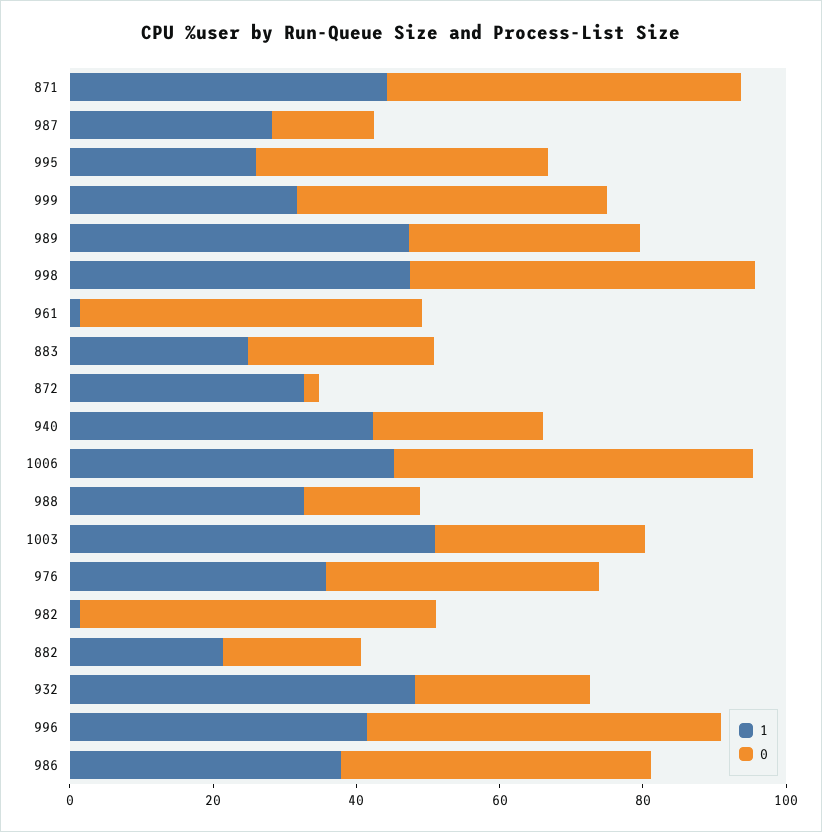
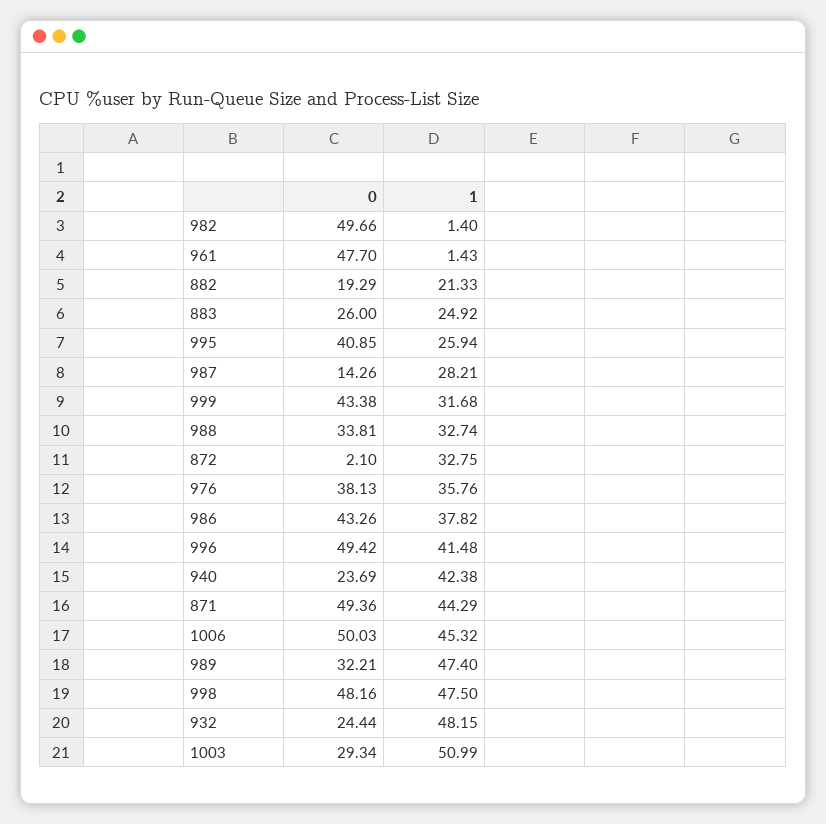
  {
    "1": {
      "871": 44.29,
      "987": 28.21,
      "995": 25.94,
      "999": 31.68,
      "989": 47.4,
      "998": 47.5,
      "961": 1.43,
      "883": 24.92,
      "872": 32.75,
      "940": 42.38,
      "1006": 45.32,
      "988": 32.74,
      "1003": 50.99,
      "976": 35.76,
      "982": 1.4,
      "882": 21.33,
      "932": 48.15,
      "996": 41.48,
      "986": 37.82
    },
    "0": {
      "871": 49.36,
      "987": 14.26,
      "995": 40.85,
      "999": 43.38,
      "989": 32.21,
      "998": 48.16,
      "961": 47.7,
      "883": 26,
      "872": 2.1,
      "940": 23.69,
      "1006": 50.03,
-     "988": 15,
+     "988": 33.81,
      "1003": 29.34,
      "976": 38.13,
      "982": 49.66,
      "882": 19.29,
      "932": 24.44,
      "996": 49.42,
      "986": 43.26
    }
  }

